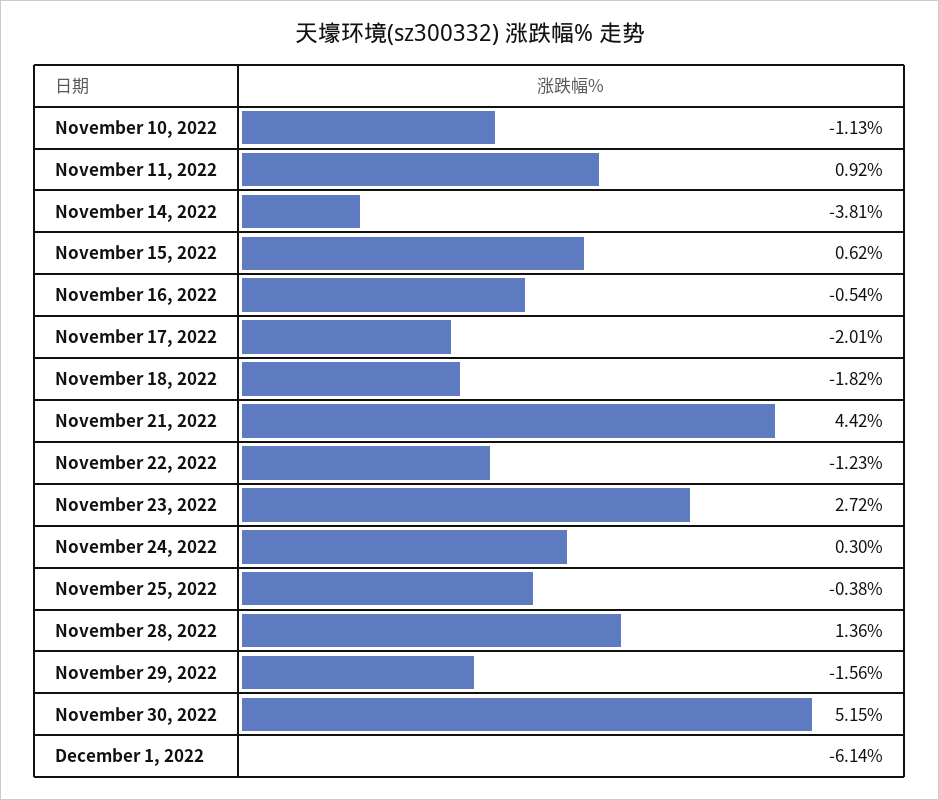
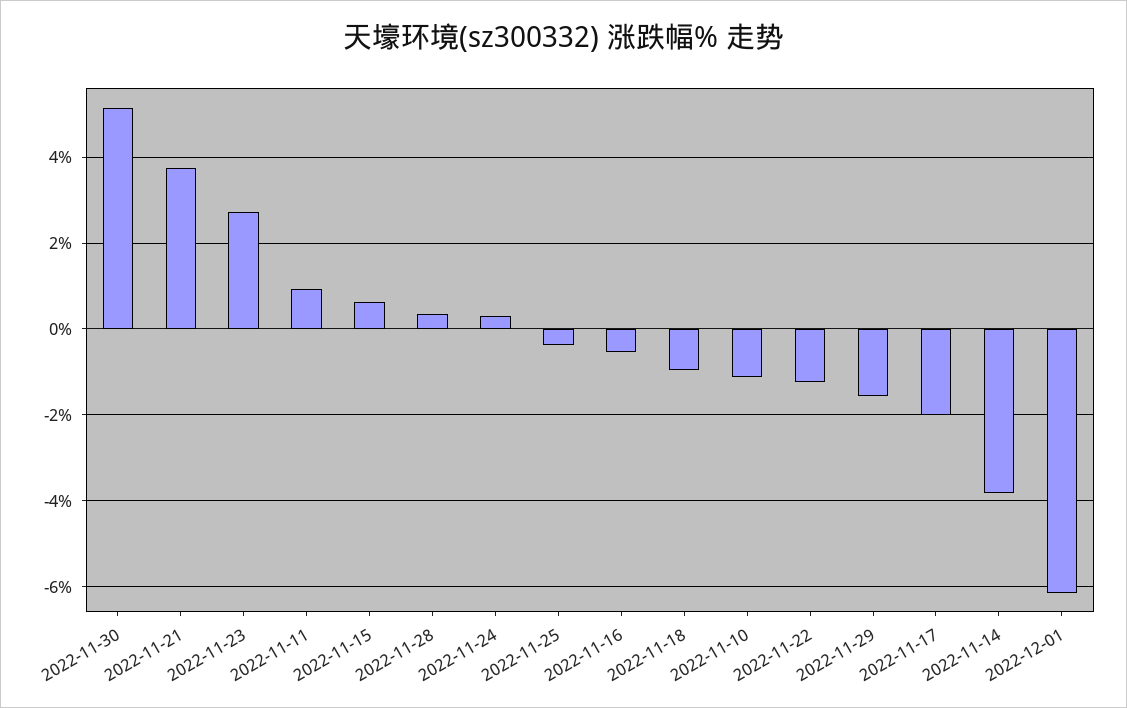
  {
    "November 10, 2022": -1.13,
    "November 11, 2022": 0.92,
    "November 14, 2022": -3.81,
    "November 15, 2022": 0.62,
    "November 16, 2022": -0.54,
    "November 17, 2022": -2.01,
-   "November 18, 2022": -1.82,
+   "November 18, 2022": -1,
-   "November 21, 2022": 4.42,
+   "November 21, 2022": 3.8,
    "November 22, 2022": -1.23,
    "November 23, 2022": 2.72,
    "November 24, 2022": 0.3,
    "November 25, 2022": -0.38,
-   "November 28, 2022": 1.36,
+   "November 28, 2022": 0.4,
    "November 29, 2022": -1.56,
    "November 30, 2022": 5.15,
    "December 1, 2022": -6.14
  }

